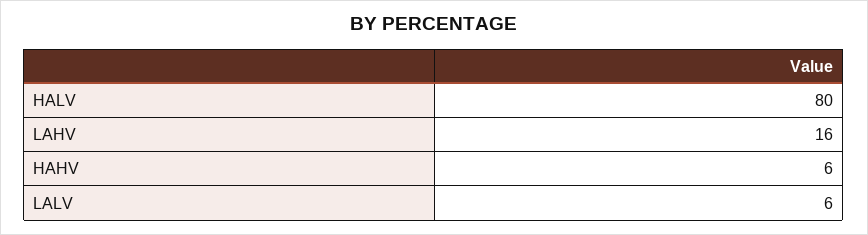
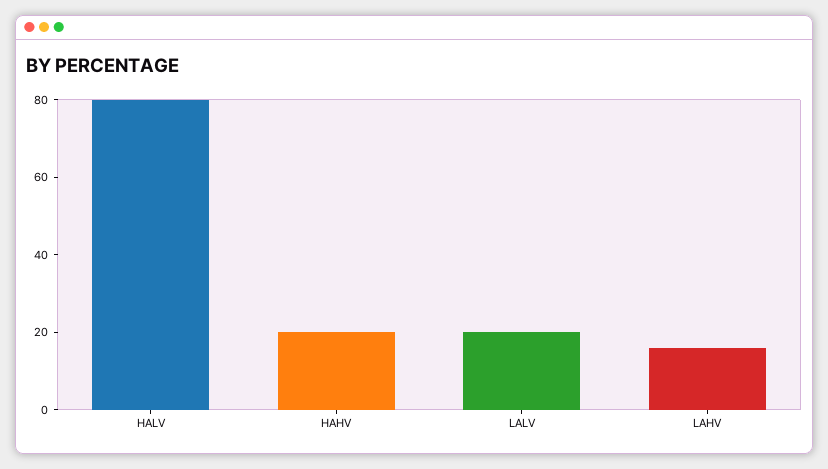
  {
    "HALV": 80,
    "LAHV": 16,
-   "HAHV": 6,
+   "HAHV": 20,
-   "LALV": 6
+   "LALV": 20
  }

